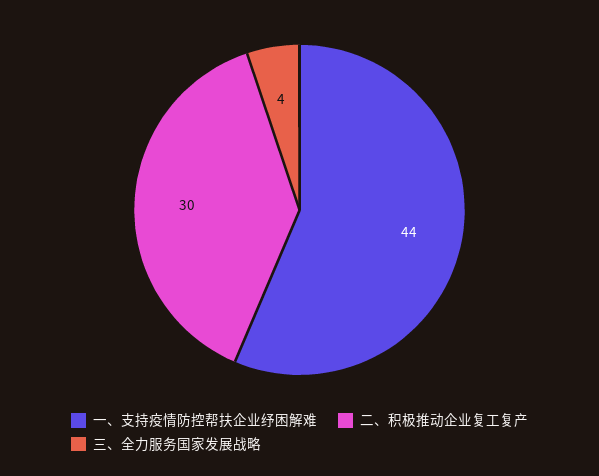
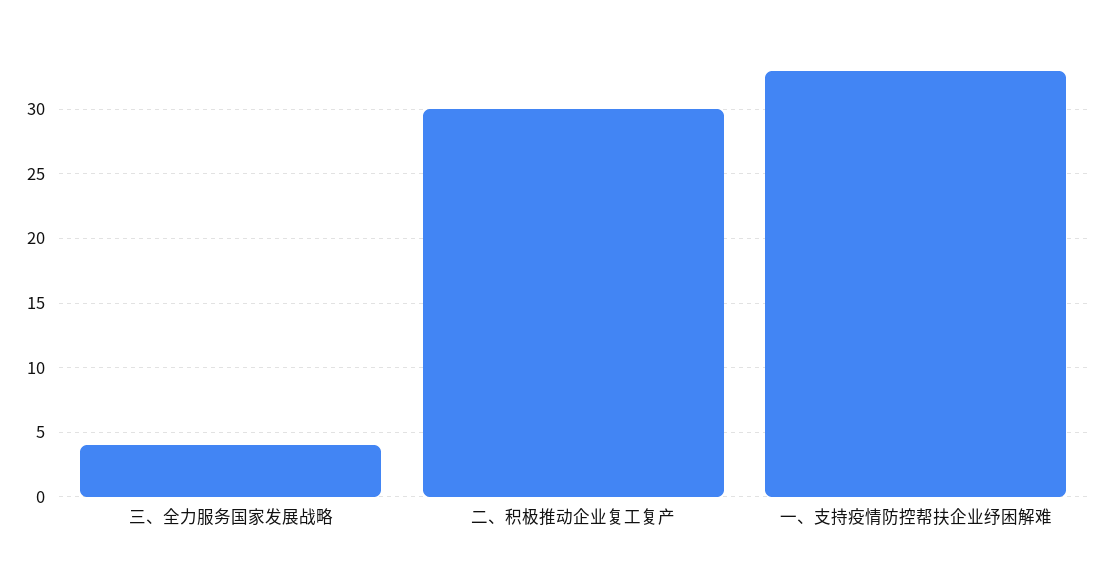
  {
-   "一、支持疫情防控帮扶企业纾困解难": 44,
+   "一、支持疫情防控帮扶企业纾困解难": 33,
    "二、积极推动企业复工复产": 30,
    "三、全力服务国家发展战略": 4
  }

